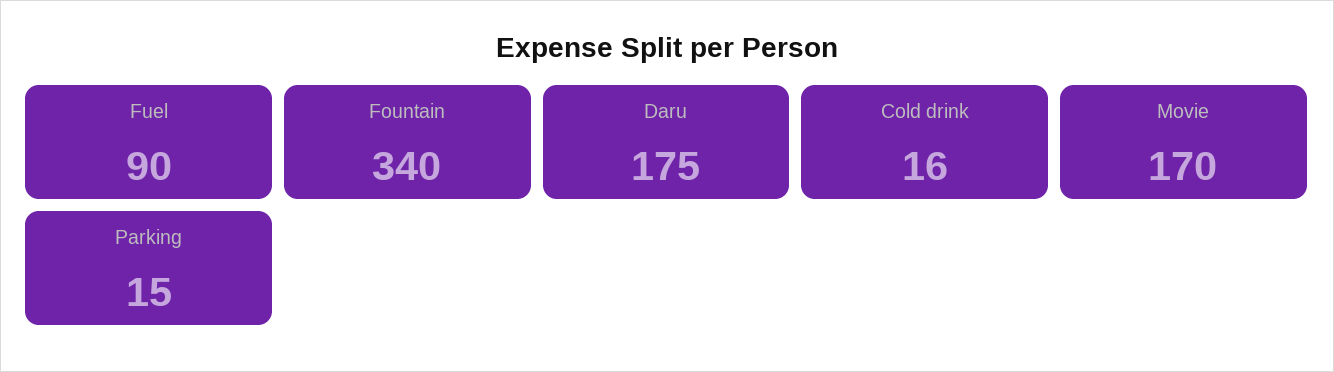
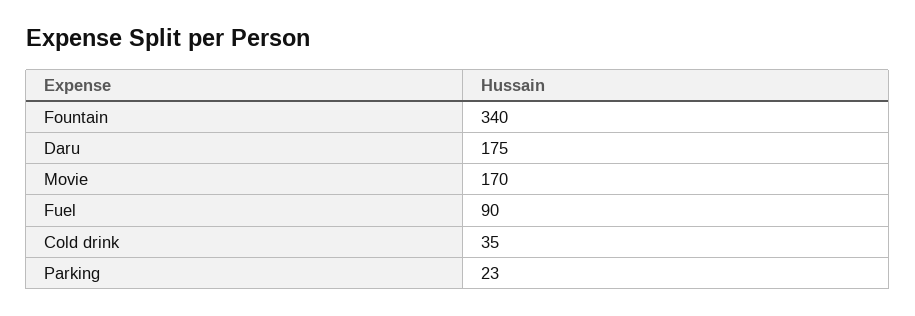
  {
    "Fuel": 90,
    "Fountain": 340,
    "Daru": 175,
-   "Cold drink": 16,
+   "Cold drink": 35,
    "Movie": 170,
-   "Parking": 15
+   "Parking": 23
  }

